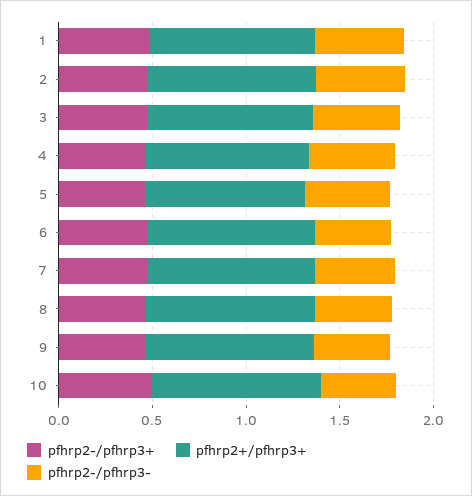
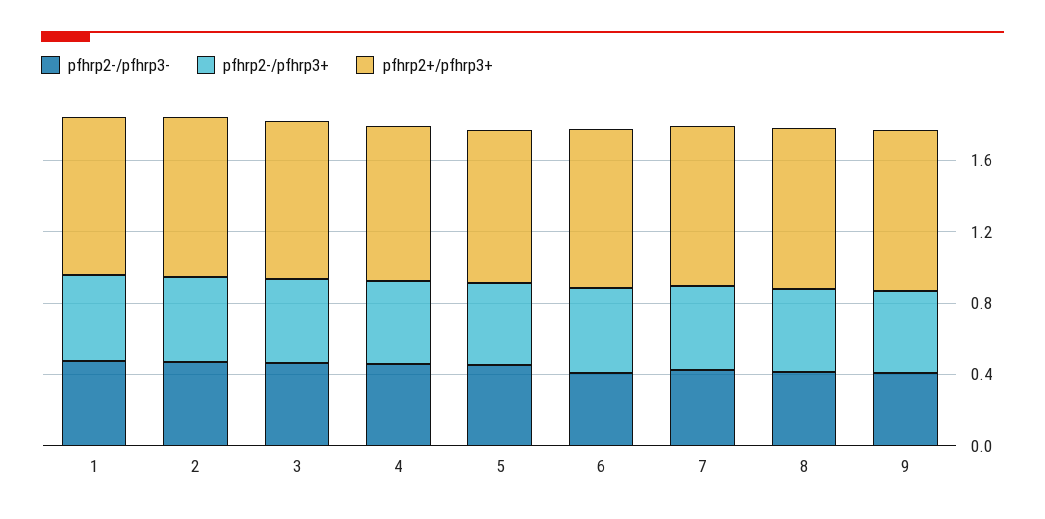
  {
    "pfhrp2-/pfhrp3+": {
      "1": 0.5,
      "2": 0.5,
      "3": 0.5,
      "4": 0.5,
      "5": 0.5,
      "6": 0.5,
      "7": 0.5,
      "8": 0.5,
-     "9": 0.5,
+     "9": 0.5
-     "10": 0.5
    },
    "pfhrp2+/pfhrp3+": {
      "1": 0.9,
      "2": 0.9,
      "3": 0.9,
      "4": 0.9,
      "5": 0.9,
      "6": 0.9,
      "7": 0.9,
      "8": 0.9,
-     "9": 0.9,
+     "9": 0.9
-     "10": 0.9
    },
    "pfhrp2-/pfhrp3-": {
      "1": 0.5,
      "2": 0.5,
      "3": 0.5,
      "4": 0.5,
      "5": 0.5,
      "6": 0.4,
      "7": 0.4,
      "8": 0.4,
-     "9": 0.4,
+     "9": 0.4
-     "10": 0.4
    }
  }

